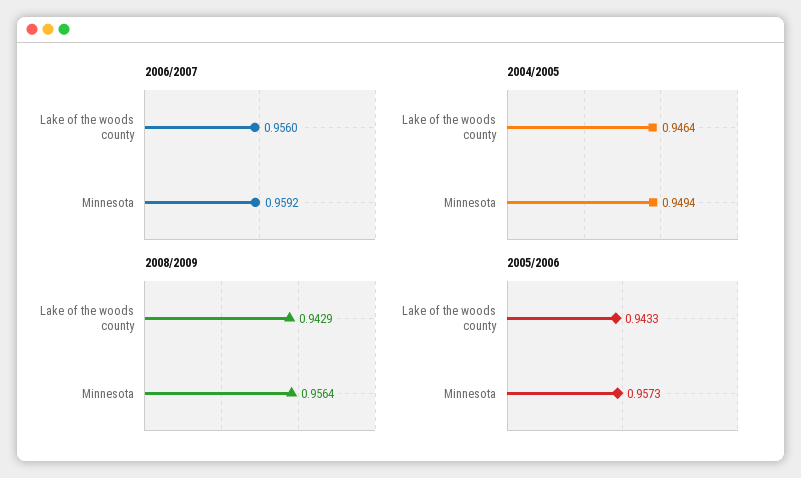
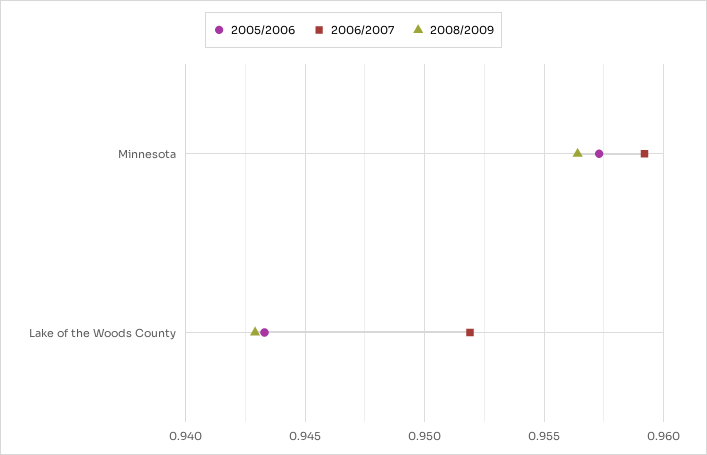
  {
    "2006/2007": {
-     "Lake of the woods county": 0.956,
+     "Lake of the woods county": 0.952,
      "Minnesota": 0.9592
    },
-   "2004/2005": {
-     "Lake of the woods county": 0.9464,
-     "Minnesota": 0.9494
-   },
    "2008/2009": {
      "Lake of the woods county": 0.9429,
      "Minnesota": 0.9564
    },
    "2005/2006": {
      "Lake of the woods county": 0.9433,
      "Minnesota": 0.9573
    }
  }

